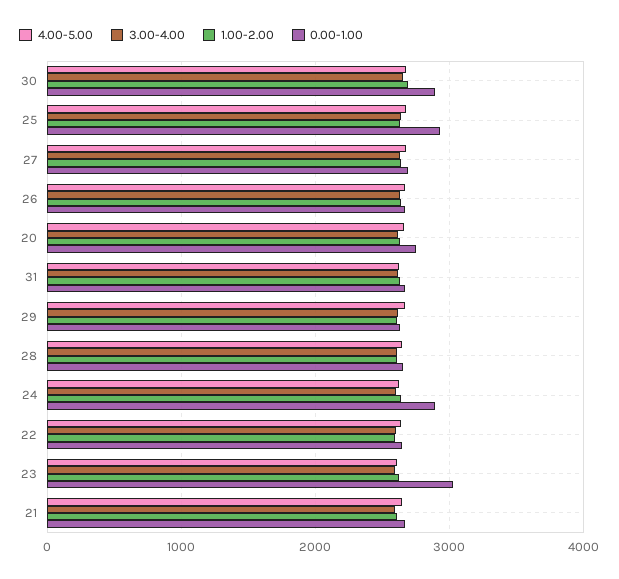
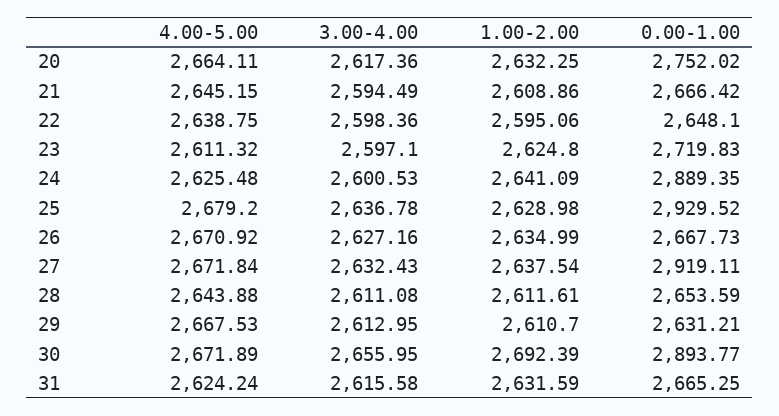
  {
    "4.00-5.00": {
      "30": 2671.89,
      "25": 2679.2,
      "27": 2671.84,
      "26": 2670.92,
      "20": 2664.11,
      "31": 2624.24,
      "29": 2667.53,
      "28": 2643.88,
      "24": 2625.48,
      "22": 2638.75,
      "23": 2611.32,
      "21": 2645.15
    },
    "3.00-4.00": {
      "30": 2655.95,
      "25": 2636.78,
      "27": 2632.43,
      "26": 2627.16,
      "20": 2617.36,
      "31": 2615.58,
      "29": 2612.95,
      "28": 2611.08,
      "24": 2600.53,
      "22": 2598.36,
      "23": 2597.1,
      "21": 2594.49
    },
    "1.00-2.00": {
      "30": 2692.39,
      "25": 2628.98,
      "27": 2637.54,
      "26": 2634.99,
      "20": 2632.25,
      "31": 2631.59,
      "29": 2610.7,
      "28": 2611.61,
      "24": 2641.09,
      "22": 2595.06,
      "23": 2624.8,
      "21": 2608.86
    },
    "0.00-1.00": {
      "30": 2893.77,
      "25": 2929.52,
-     "27": 2700,
+     "27": 2919.11,
      "26": 2667.73,
      "20": 2752.02,
      "31": 2665.25,
      "29": 2631.21,
      "28": 2653.59,
      "24": 2889.35,
      "22": 2648.1,
-     "23": 3000,
+     "23": 2719.83,
      "21": 2666.42
    }
  }

